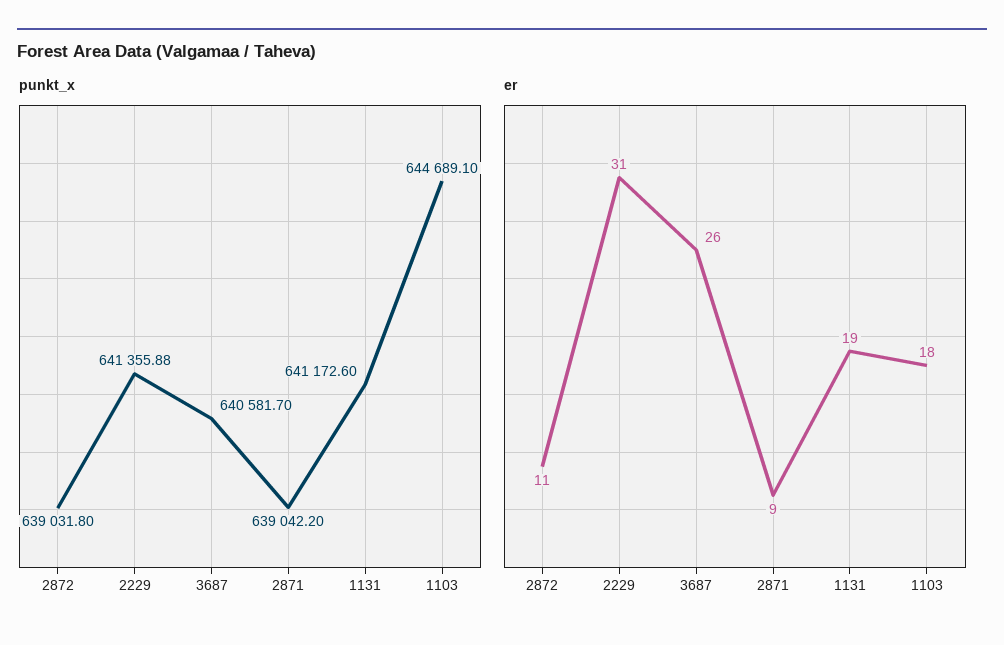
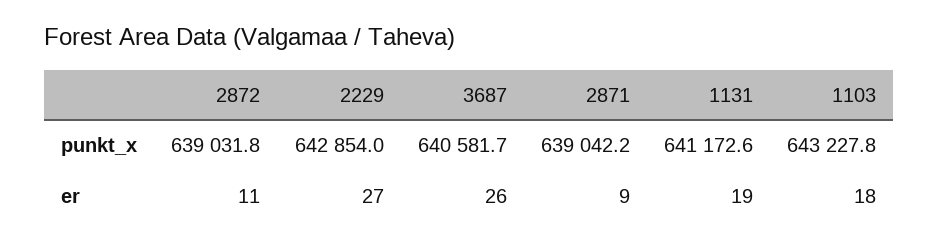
  {
    "punkt_x": {
      "2872": 639031.8,
-     "2229": 641355.88,
+     "2229": 642854,
      "3687": 640581.7,
      "2871": 639042.2,
      "1131": 641172.6,
-     "1103": 644689.1
+     "1103": 643227.8
    },
    "er": {
      "2872": 11,
-     "2229": 31,
+     "2229": 27,
      "3687": 26,
      "2871": 9,
      "1131": 19,
      "1103": 18
    }
  }

